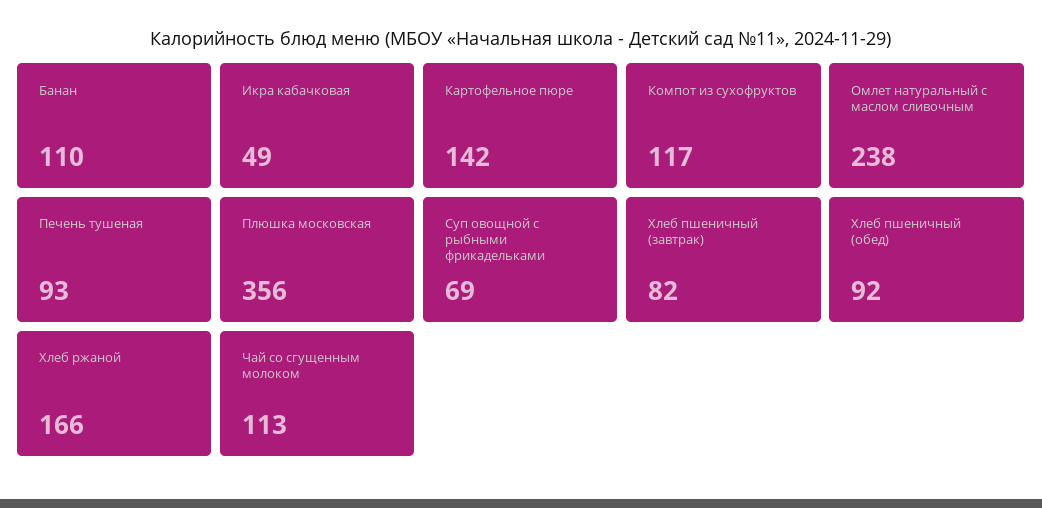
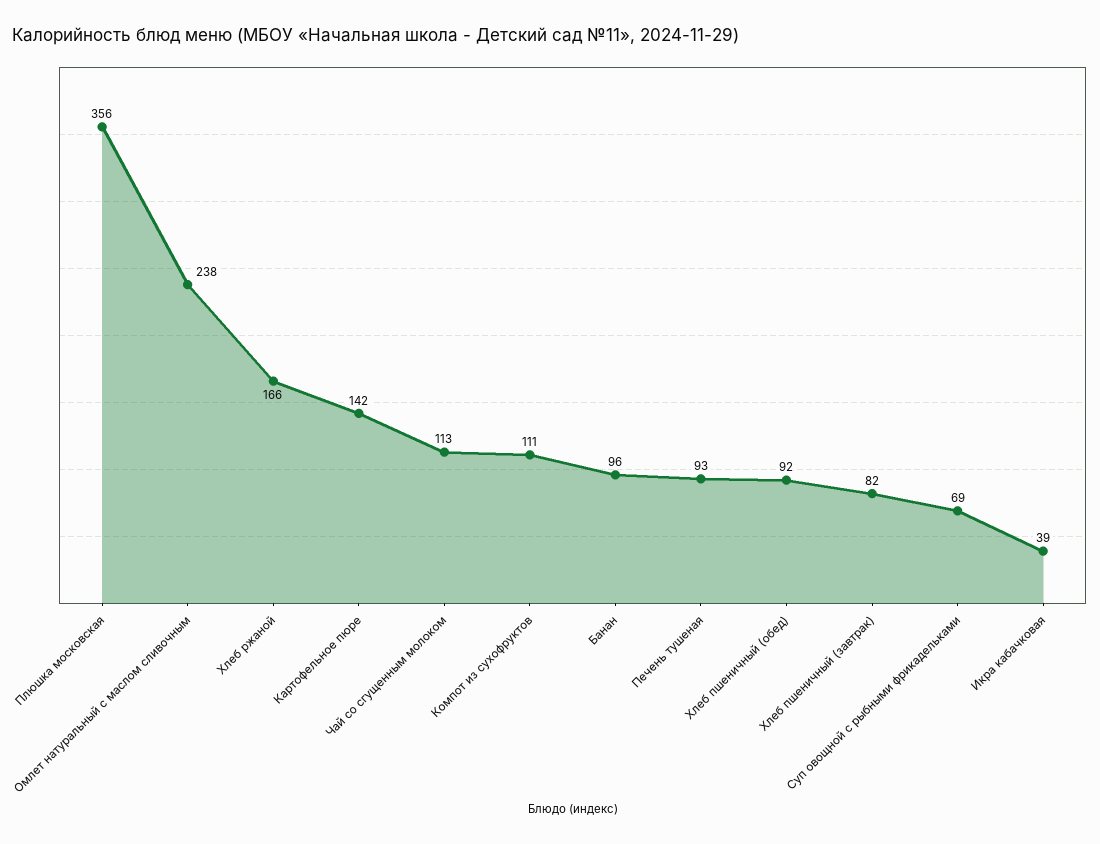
  {
-   "Банан": 110,
+   "Банан": 96,
-   "Икра кабачковая": 49,
+   "Икра кабачковая": 39,
    "Картофельное пюре": 142,
-   "Компот из сухофруктов": 117,
+   "Компот из сухофруктов": 111,
    "Омлет натуральный с маслом сливочным": 238,
    "Печень тушеная": 93,
    "Плюшка московская": 356,
    "Суп овощной с рыбными фрикадельками": 69,
    "Хлеб пшеничный (завтрак)": 82,
    "Хлеб пшеничный (обед)": 92,
    "Хлеб ржаной": 166,
    "Чай со сгущенным молоком": 113
  }

